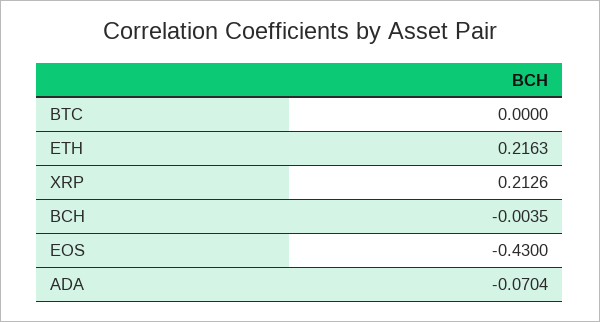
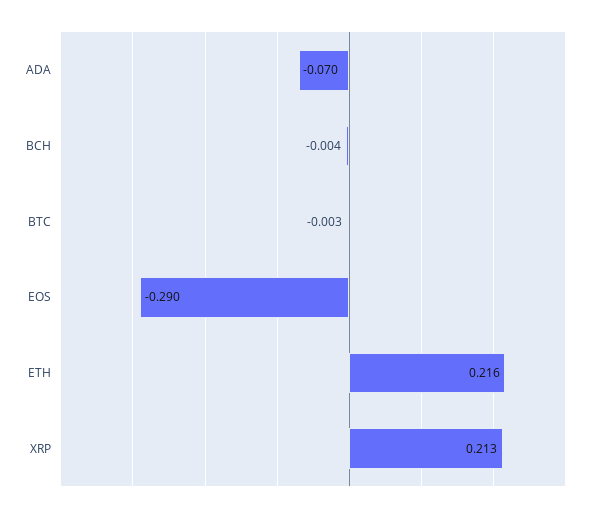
  {
-   "BTC": 0,
+   "BTC": -0.003,
    "ETH": 0.2163,
    "XRP": 0.2126,
    "BCH": -0.0035,
-   "EOS": -0.43,
+   "EOS": -0.29,
    "ADA": -0.0704
  }

